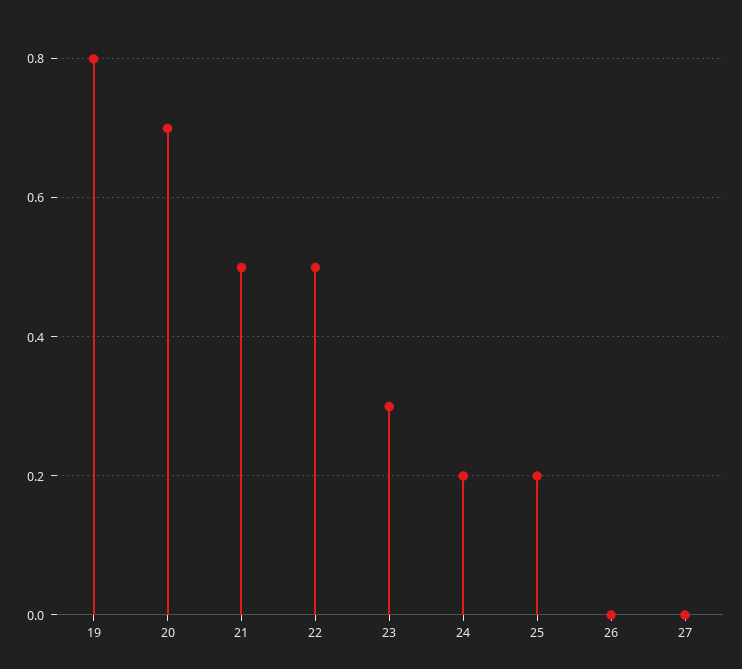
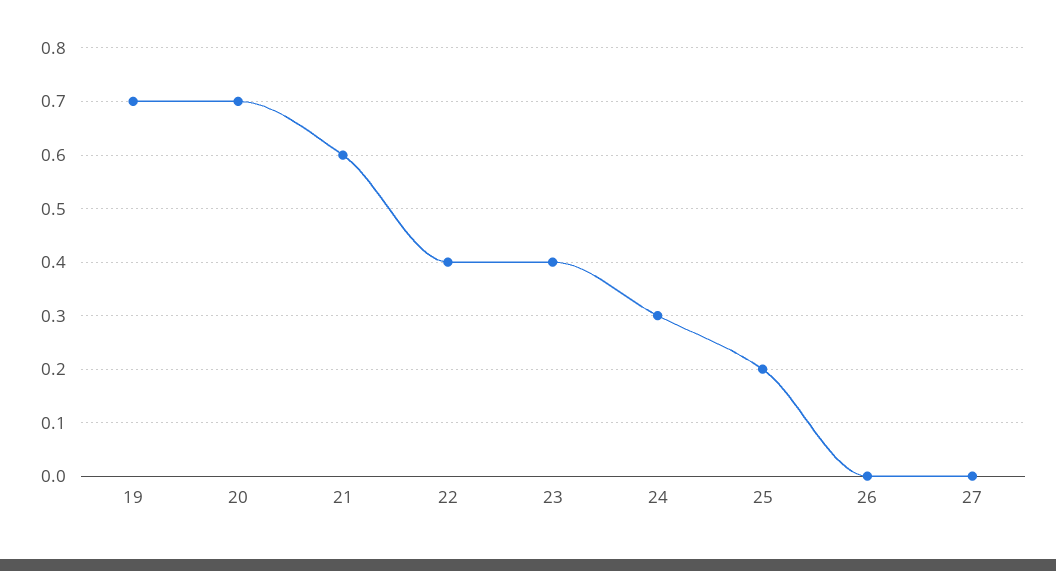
  {
-   "19": 0.8,
+   "19": 0.7,
    "20": 0.7,
-   "21": 0.5,
+   "21": 0.6,
-   "22": 0.5,
+   "22": 0.4,
-   "23": 0.3,
+   "23": 0.4,
-   "24": 0.2,
+   "24": 0.3,
    "25": 0.2,
    "26": 0,
    "27": 0
  }

